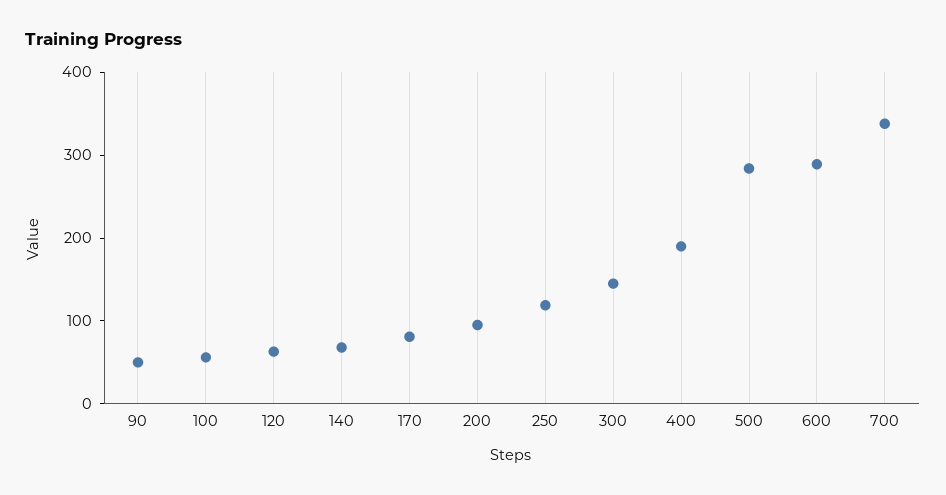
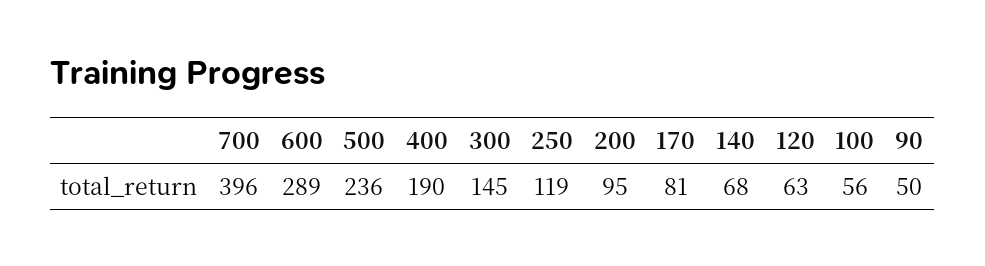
  {
    "90": 50,
    "100": 56,
    "120": 63,
    "140": 68,
    "170": 81,
    "200": 95,
    "250": 119,
    "300": 145,
    "400": 190,
-   "500": 280,
+   "500": 236,
    "600": 289,
-   "700": 340
+   "700": 396
  }

